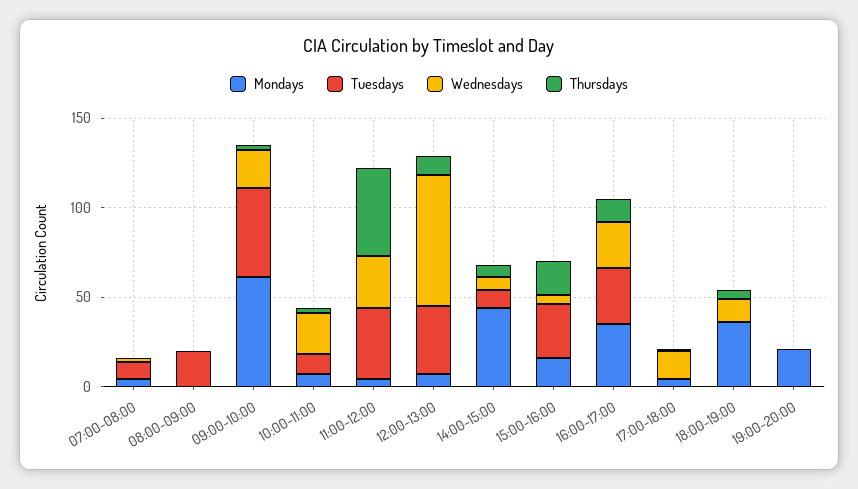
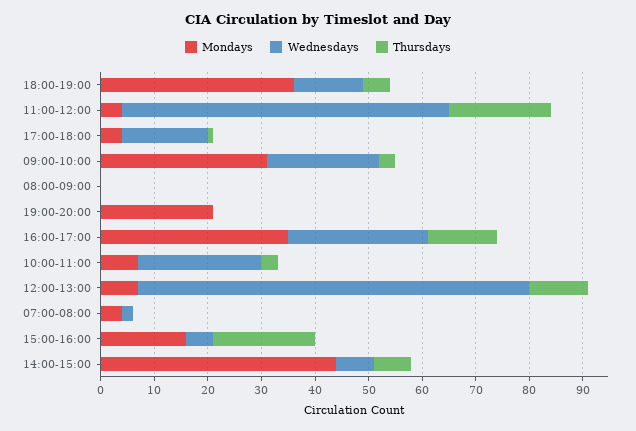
  {
    "Mondays": {
      "07:00-08:00": 5,
      "08:00-09:00": 0,
-     "09:00-10:00": 60,
+     "09:00-10:00": 30,
      "10:00-11:00": 5,
      "11:00-12:00": 5,
      "12:00-13:00": 5,
      "14:00-15:00": 45,
      "15:00-16:00": 15,
      "16:00-17:00": 35,
      "17:00-18:00": 5,
      "18:00-19:00": 35,
      "19:00-20:00": 20
    },
-   "Tuesdays": {
-     "07:00-08:00": 10,
-     "08:00-09:00": 20,
-     "09:00-10:00": 50,
-     "10:00-11:00": 10,
-     "11:00-12:00": 40,
-     "12:00-13:00": 40,
-     "14:00-15:00": 10,
-     "15:00-16:00": 30,
-     "16:00-17:00": 30,
-     "17:00-18:00": 0,
-     "18:00-19:00": 0,
-     "19:00-20:00": 0
-   },
    "Wednesdays": {
      "07:00-08:00": 0,
      "08:00-09:00": 0,
      "09:00-10:00": 20,
      "10:00-11:00": 25,
-     "11:00-12:00": 30,
+     "11:00-12:00": 60,
      "12:00-13:00": 75,
      "14:00-15:00": 5,
      "15:00-16:00": 5,
      "16:00-17:00": 25,
      "17:00-18:00": 15,
      "18:00-19:00": 15,
      "19:00-20:00": 0
    },
    "Thursdays": {
      "07:00-08:00": 0,
      "08:00-09:00": 0,
      "09:00-10:00": 5,
      "10:00-11:00": 5,
-     "11:00-12:00": 50,
+     "11:00-12:00": 20,
      "12:00-13:00": 10,
      "14:00-15:00": 5,
      "15:00-16:00": 20,
      "16:00-17:00": 15,
      "17:00-18:00": 0,
      "18:00-19:00": 5,
      "19:00-20:00": 0
    }
  }

